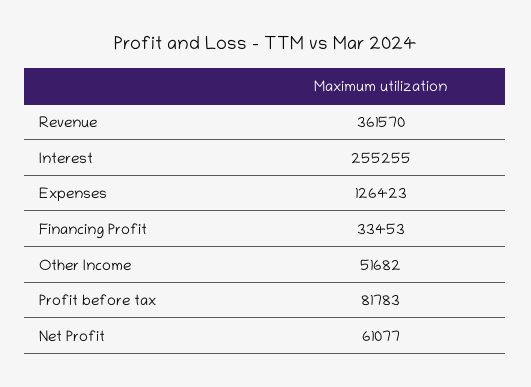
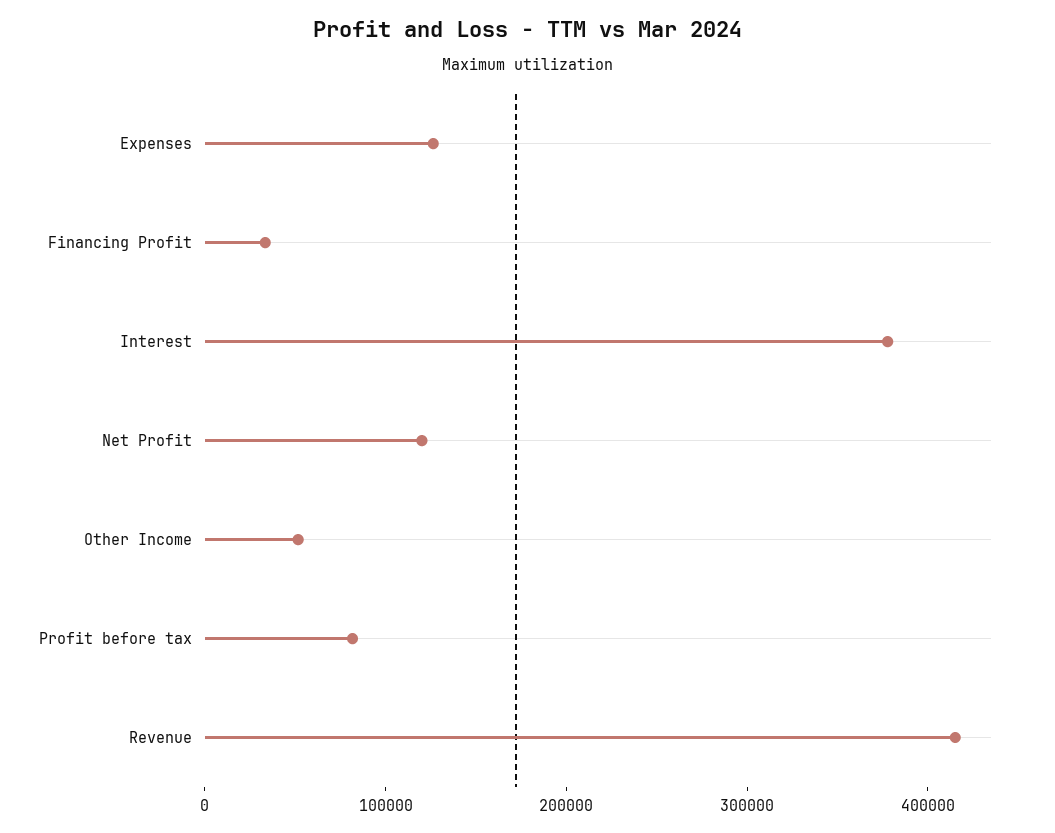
  {
-   "Revenue": 361570,
+   "Revenue": 420000,
-   "Interest": 255255,
+   "Interest": 380000,
    "Expenses": 126423,
    "Financing Profit": 33453,
    "Other Income": 51682,
    "Profit before tax": 81783,
-   "Net Profit": 61077
+   "Net Profit": 120000
  }

